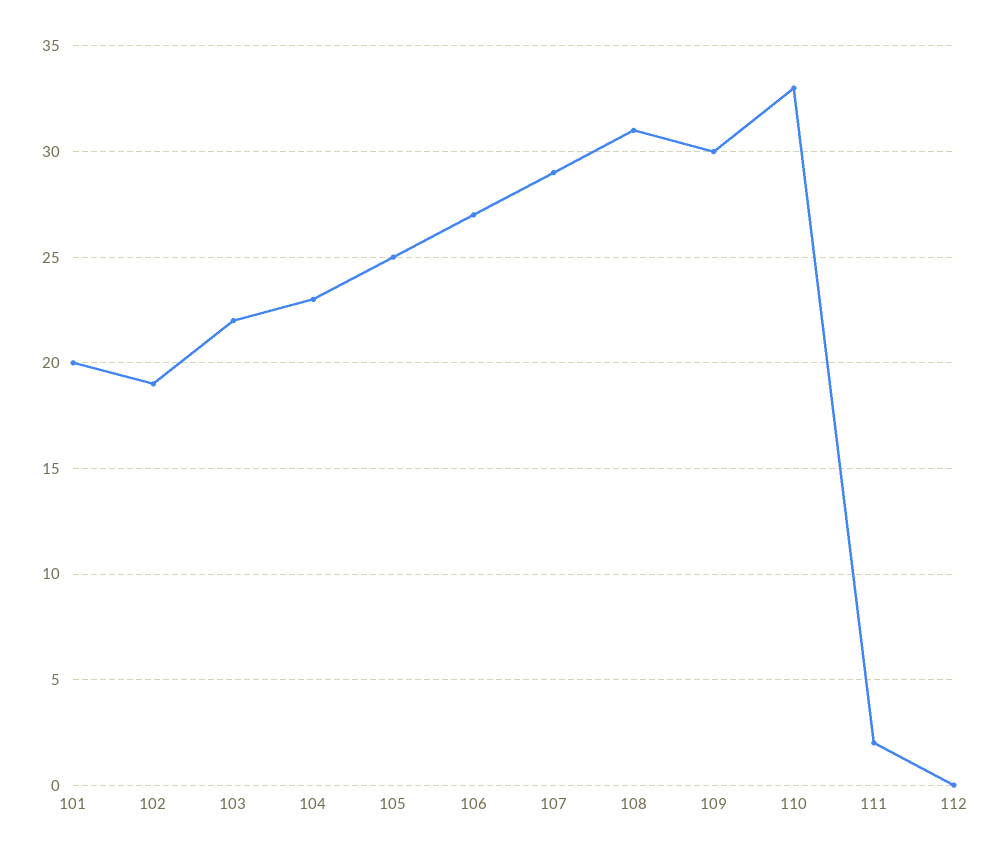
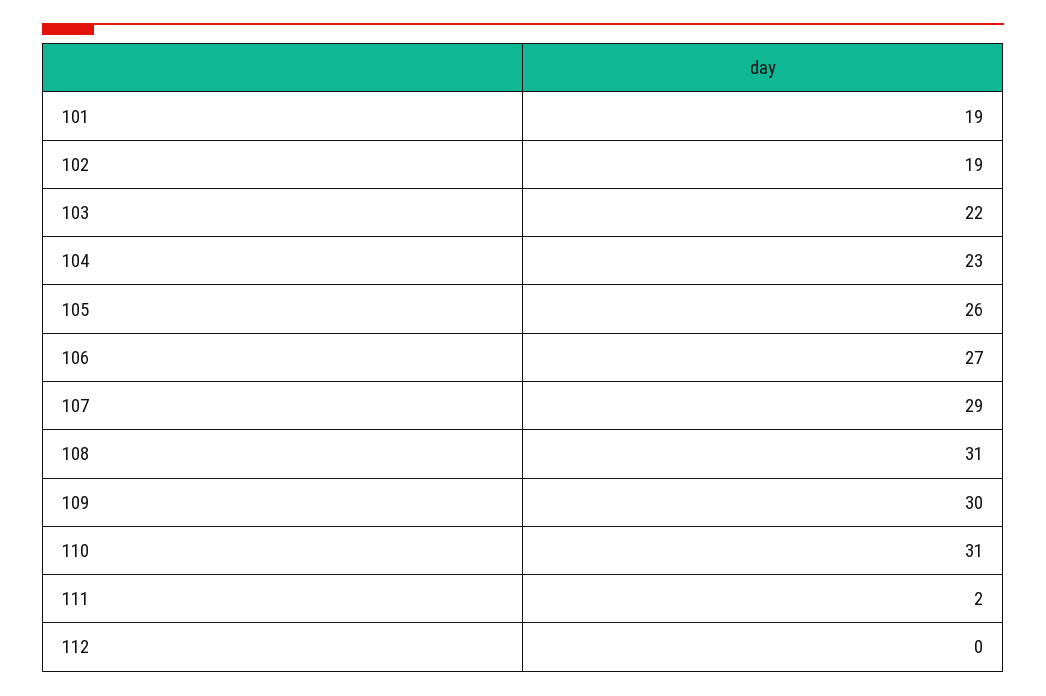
  {
-   "101": 20,
+   "101": 19,
    "102": 19,
    "103": 22,
    "104": 23,
-   "105": 25,
+   "105": 26,
    "106": 27,
    "107": 29,
    "108": 31,
    "109": 30,
-   "110": 33,
+   "110": 31,
    "111": 2,
    "112": 0
  }

